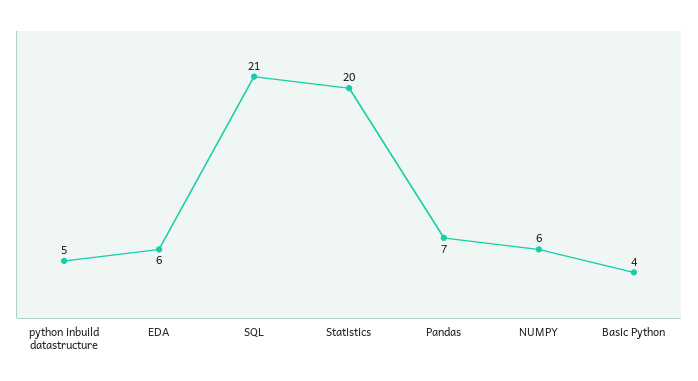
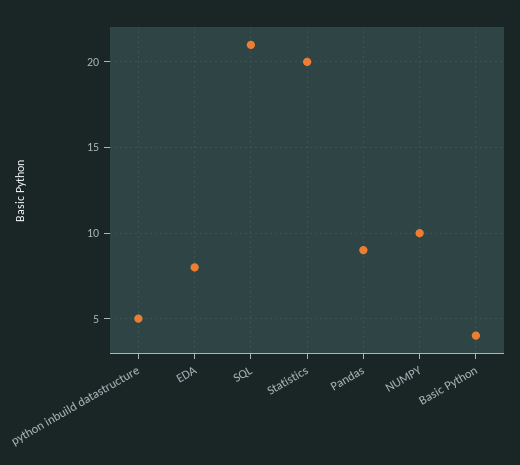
  {
    "python inbuild datastructure": 5,
-   "EDA": 6,
+   "EDA": 8,
    "SQL": 21,
    "Statistics": 20,
-   "Pandas": 7,
+   "Pandas": 9,
-   "NUMPY": 6,
+   "NUMPY": 10,
    "Basic Python": 4
  }

